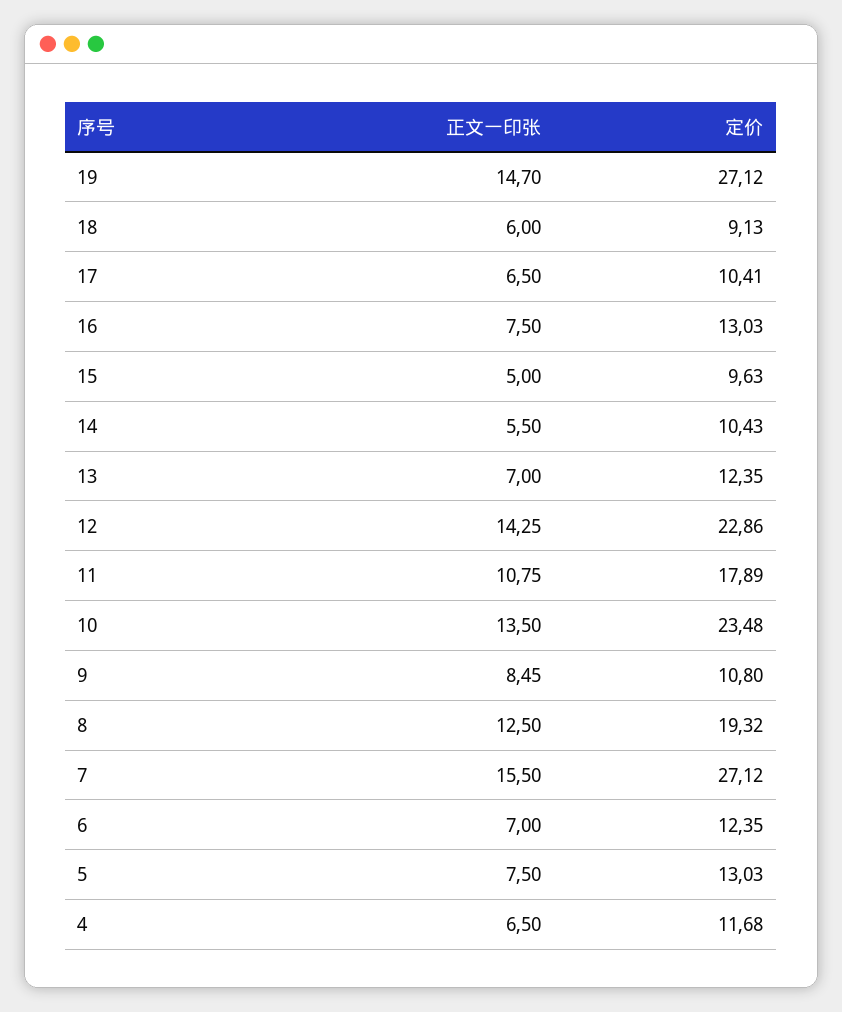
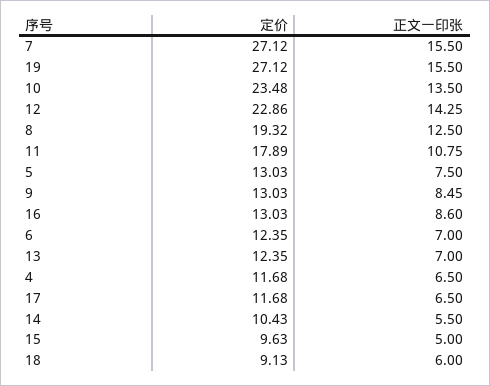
  {
    "正文一印张": {
-     "19": 14.7,
+     "19": 15.5,
      "18": 6,
      "17": 6.5,
-     "16": 7.5,
+     "16": 8.6,
      "15": 5,
      "14": 5.5,
      "13": 7,
      "12": 14.25,
      "11": 10.75,
      "10": 13.5,
      "9": 8.45,
      "8": 12.5,
      "7": 15.5,
      "6": 7,
      "5": 7.5,
      "4": 6.5
    },
    "定价": {
      "19": 27.12,
      "18": 9.13,
-     "17": 10.41,
+     "17": 11.68,
      "16": 13.03,
      "15": 9.63,
      "14": 10.43,
      "13": 12.35,
      "12": 22.86,
      "11": 17.89,
      "10": 23.48,
-     "9": 10.8,
+     "9": 13.03,
      "8": 19.32,
      "7": 27.12,
      "6": 12.35,
      "5": 13.03,
      "4": 11.68
    }
  }

